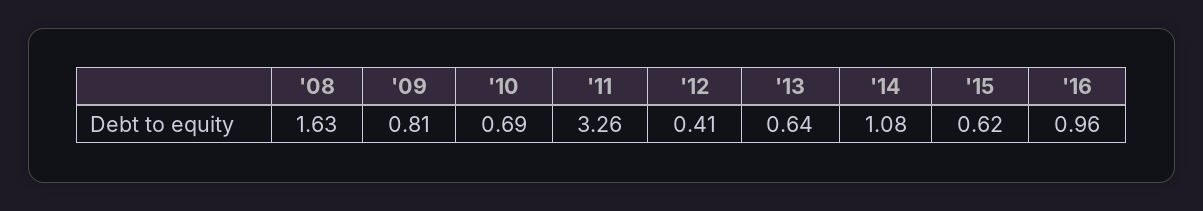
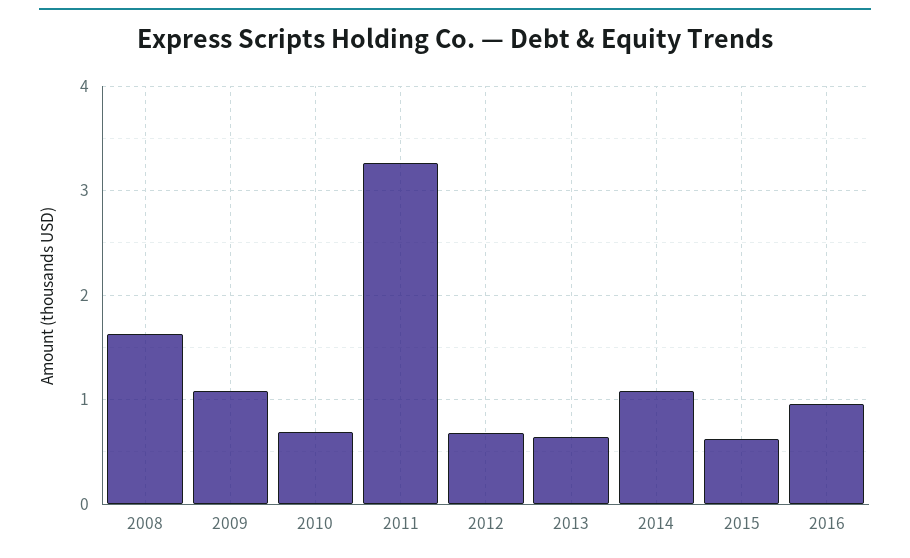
  {
    "'08": 1.63,
-   "'09": 0.81,
+   "'09": 1.1,
    "'10": 0.69,
    "'11": 3.26,
-   "'12": 0.41,
+   "'12": 0.7,
    "'13": 0.64,
    "'14": 1.08,
    "'15": 0.62,
    "'16": 0.96
  }

